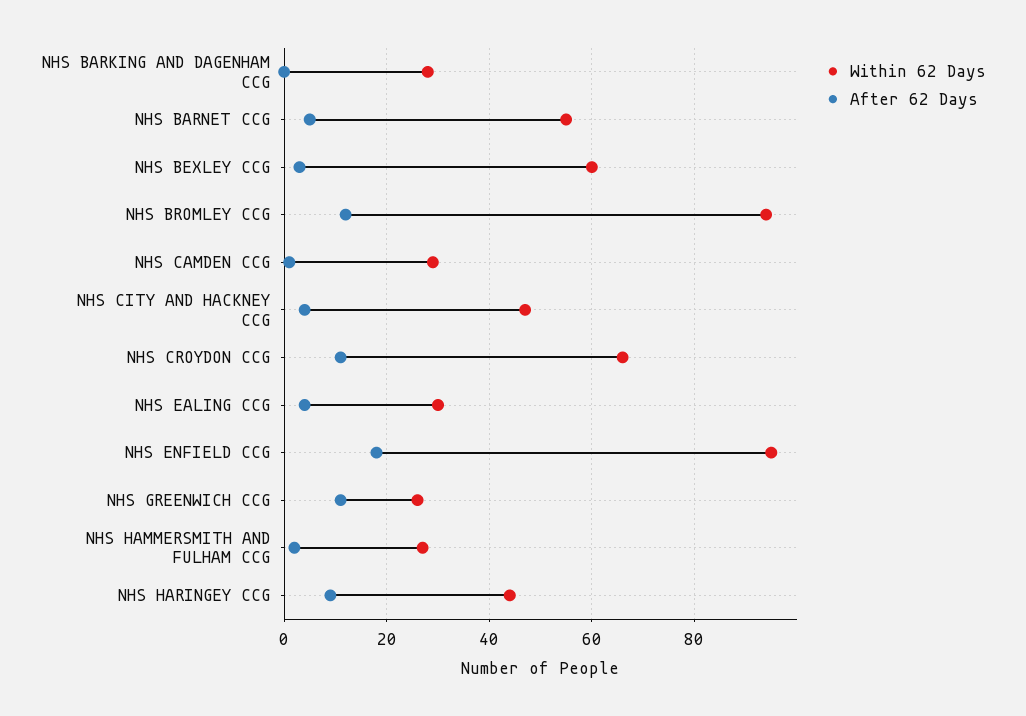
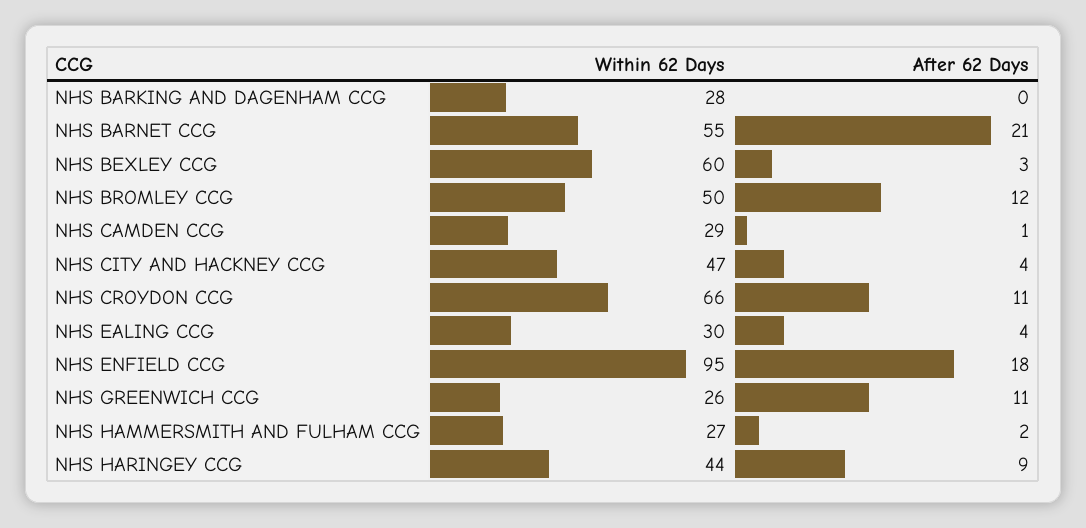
  {
    "Within 62 Days": {
      "NHS BARKING AND DAGENHAM CCG": 28,
      "NHS BARNET CCG": 55,
      "NHS BEXLEY CCG": 60,
-     "NHS BROMLEY CCG": 95,
+     "NHS BROMLEY CCG": 50,
      "NHS CAMDEN CCG": 29,
      "NHS CITY AND HACKNEY CCG": 47,
      "NHS CROYDON CCG": 66,
      "NHS EALING CCG": 30,
      "NHS ENFIELD CCG": 95,
      "NHS GREENWICH CCG": 26,
      "NHS HAMMERSMITH AND FULHAM CCG": 27,
      "NHS HARINGEY CCG": 44
    },
    "After 62 Days": {
      "NHS BARKING AND DAGENHAM CCG": 0,
-     "NHS BARNET CCG": 5,
+     "NHS BARNET CCG": 21,
      "NHS BEXLEY CCG": 3,
      "NHS BROMLEY CCG": 12,
      "NHS CAMDEN CCG": 1,
      "NHS CITY AND HACKNEY CCG": 4,
      "NHS CROYDON CCG": 11,
      "NHS EALING CCG": 4,
      "NHS ENFIELD CCG": 18,
      "NHS GREENWICH CCG": 11,
      "NHS HAMMERSMITH AND FULHAM CCG": 2,
      "NHS HARINGEY CCG": 9
    }
  }

